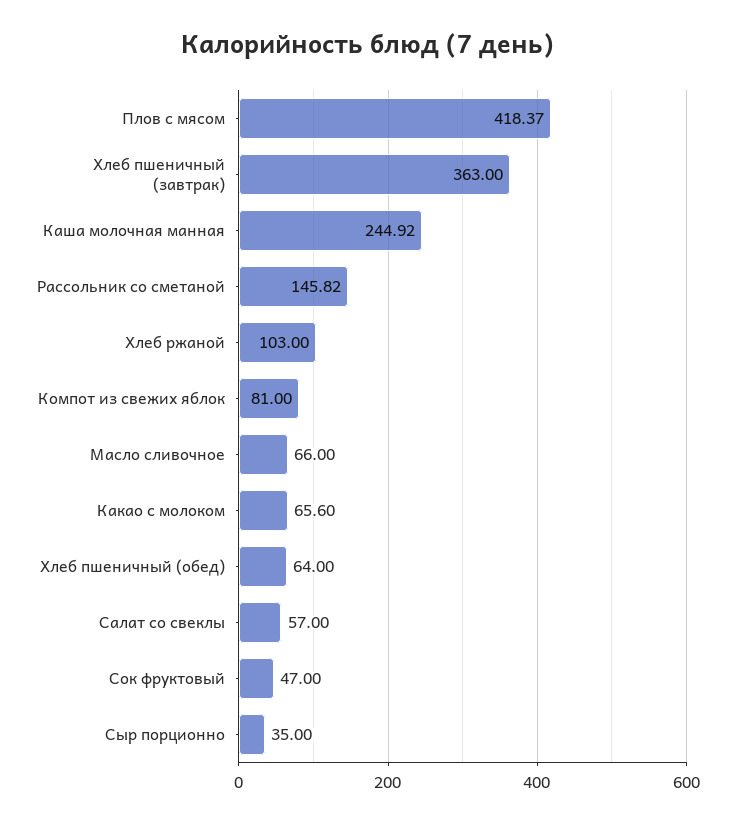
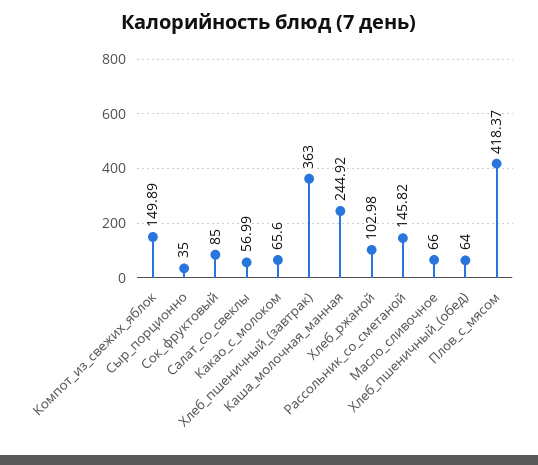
  {
    "Плов с мясом": 418.37,
    "Хлеб пшеничный (завтрак)": 363,
    "Каша молочная манная": 244.92,
    "Рассольник со сметаной": 145.82,
-   "Хлеб ржаной": 103,
+   "Хлеб ржаной": 102.98,
-   "Компот из свежих яблок": 81,
+   "Компот из свежих яблок": 149.89,
    "Масло сливочное": 66,
    "Какао с молоком": 65.6,
    "Хлеб пшеничный (обед)": 64,
-   "Салат со свеклы": 57,
+   "Салат со свеклы": 56.99,
-   "Сок фруктовый": 47,
+   "Сок фруктовый": 85,
    "Сыр порционно": 35
  }

